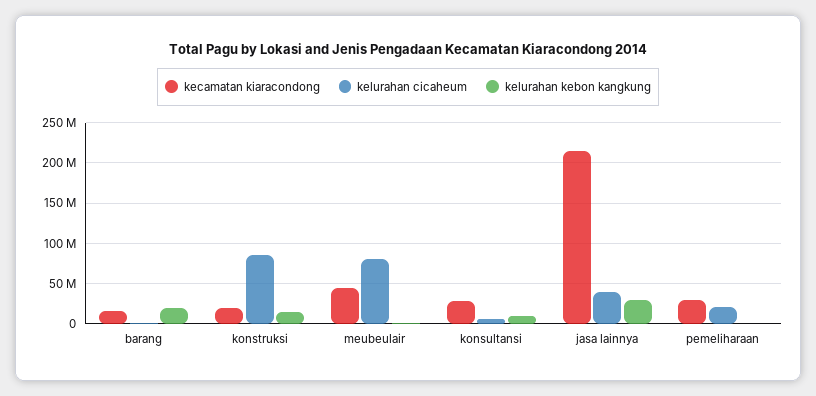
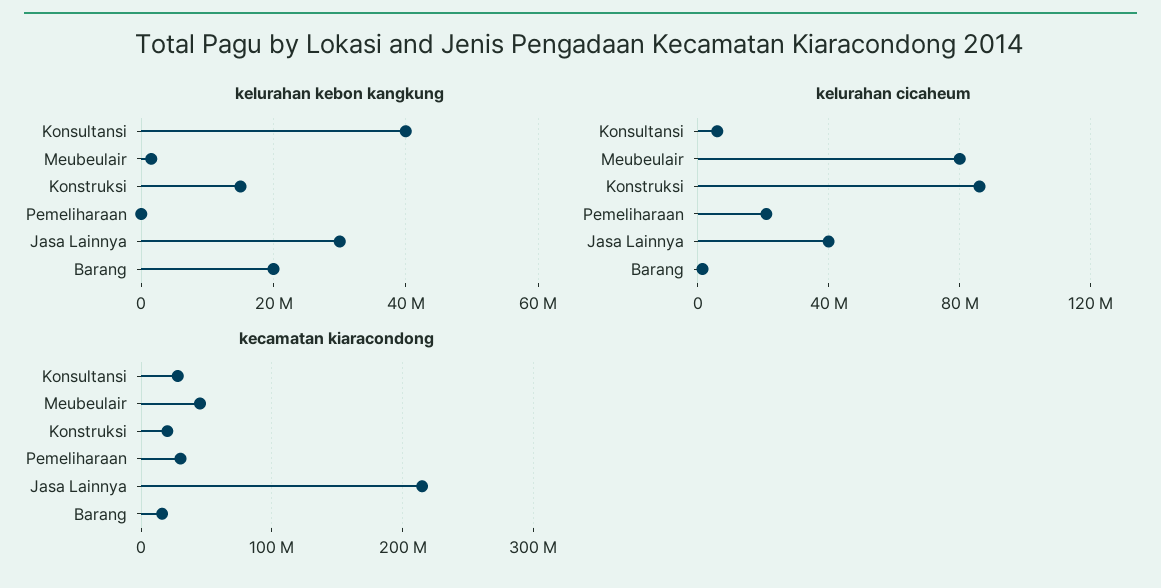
  {
    "kecamatan kiaracondong": {
      "barang": 20000000,
      "konstruksi": 20000000,
      "meubeulair": 50000000,
      "konsultansi": 30000000,
      "jasa lainnya": 220000000,
      "pemeliharaan": 30000000
    },
    "kelurahan cicaheum": {
      "barang": 0,
      "konstruksi": 85000000,
      "meubeulair": 80000000,
      "konsultansi": 5000000,
      "jasa lainnya": 40000000,
      "pemeliharaan": 20000000
    },
    "kelurahan kebon kangkung": {
      "barang": 20000000,
      "konstruksi": 16000000,
      "meubeulair": 2000000,
-     "konsultansi": 10000000,
+     "konsultansi": 40000000,
      "jasa lainnya": 30000000,
      "pemeliharaan": 0
    }
  }

